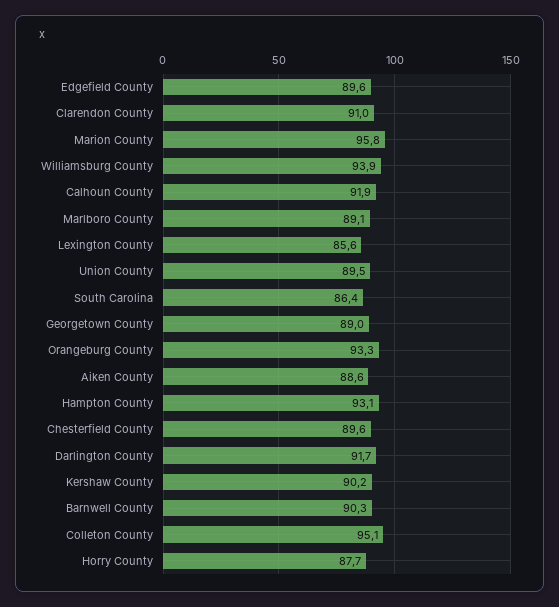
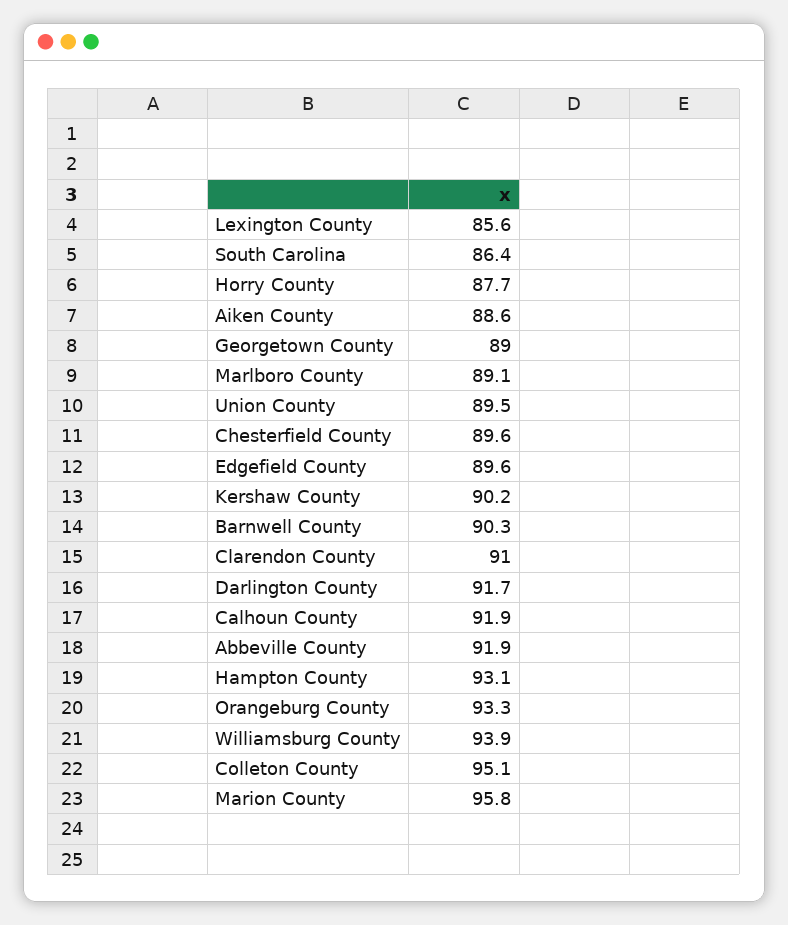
  {
    "Edgefield County": 89.6,
    "Clarendon County": 91,
    "Marion County": 95.8,
    "Williamsburg County": 93.9,
    "Calhoun County": 91.9,
    "Marlboro County": 89.1,
    "Lexington County": 85.6,
    "Union County": 89.5,
    "South Carolina": 86.4,
    "Georgetown County": 89,
    "Orangeburg County": 93.3,
    "Aiken County": 88.6,
    "Hampton County": 93.1,
    "Chesterfield County": 89.6,
    "Darlington County": 91.7,
    "Kershaw County": 90.2,
    "Barnwell County": 90.3,
    "Colleton County": 95.1,
-   "Horry County": 87.7
+   "Horry County": 87.7,
+   "Abbeville County": 91.9
  }

